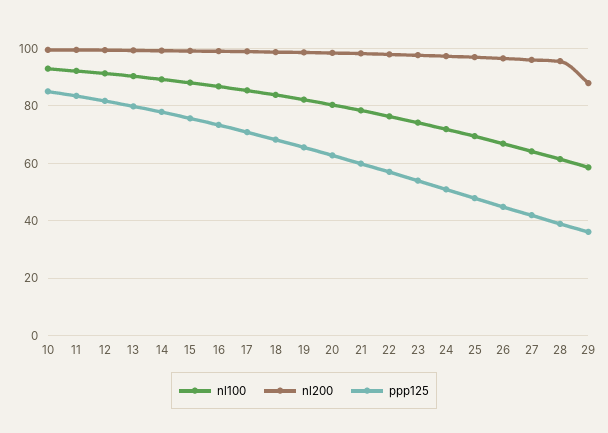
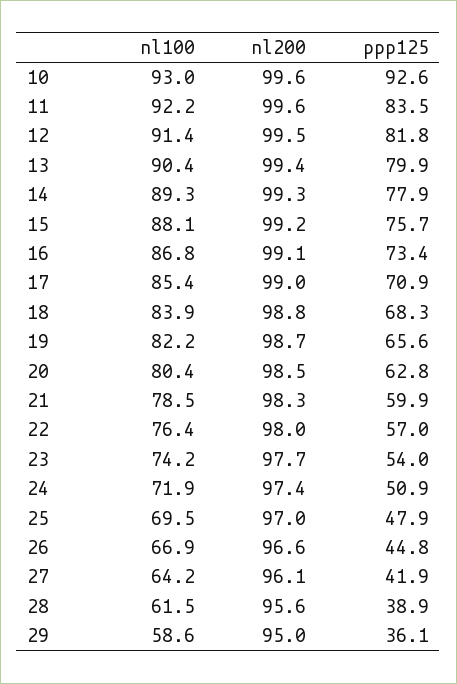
  {
    "nl100": {
      "10": 93,
      "11": 92.2,
      "12": 91.4,
      "13": 90.4,
      "14": 89.3,
      "15": 88.1,
      "16": 86.8,
      "17": 85.4,
      "18": 83.9,
      "19": 82.2,
      "20": 80.4,
      "21": 78.5,
      "22": 76.4,
      "23": 74.2,
      "24": 71.9,
      "25": 69.5,
      "26": 66.9,
      "27": 64.2,
      "28": 61.5,
      "29": 58.6
    },
    "nl200": {
      "10": 99.6,
      "11": 99.6,
      "12": 99.5,
      "13": 99.4,
      "14": 99.3,
      "15": 99.2,
      "16": 99.1,
      "17": 99,
      "18": 98.8,
      "19": 98.7,
      "20": 98.5,
      "21": 98.3,
      "22": 98,
      "23": 97.7,
      "24": 97.4,
      "25": 97,
      "26": 96.6,
      "27": 96.1,
      "28": 95.6,
-     "29": 87.5
+     "29": 95
    },
    "ppp125": {
-     "10": 85,
+     "10": 92.6,
      "11": 83.5,
      "12": 81.8,
      "13": 79.9,
      "14": 77.9,
      "15": 75.7,
      "16": 73.4,
      "17": 70.9,
      "18": 68.3,
      "19": 65.6,
      "20": 62.8,
      "21": 59.9,
      "22": 57,
      "23": 54,
      "24": 50.9,
      "25": 47.9,
      "26": 44.8,
      "27": 41.9,
      "28": 38.9,
      "29": 36.1
    }
  }

